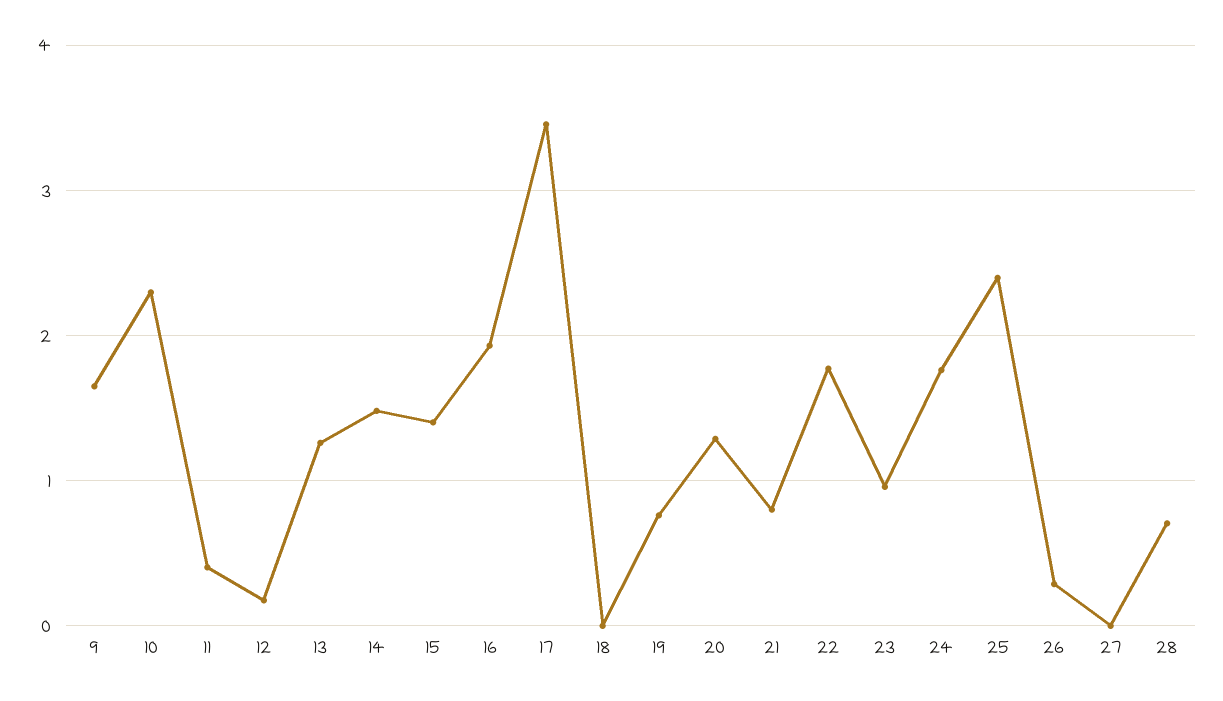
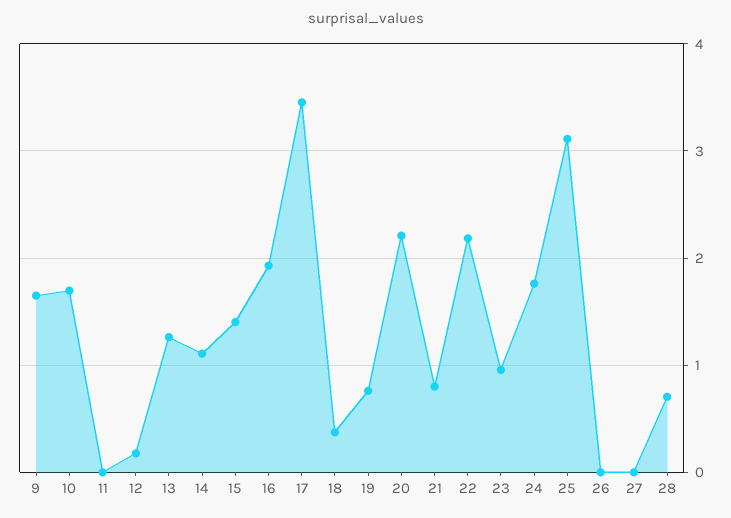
  {
    "9": 1.7,
-   "10": 2.3,
+   "10": 1.7,
-   "11": 0.4,
+   "11": 0,
    "12": 0.2,
    "13": 1.3,
-   "14": 1.5,
+   "14": 1.1,
    "15": 1.4,
    "16": 1.9,
    "17": 3.5,
-   "18": 0,
+   "18": 0.4,
    "19": 0.8,
-   "20": 1.3,
+   "20": 2.2,
    "21": 0.8,
-   "22": 1.8,
+   "22": 2.2,
    "23": 1,
    "24": 1.8,
-   "25": 2.4,
+   "25": 3.1,
-   "26": 0.3,
+   "26": 0,
    "27": 0,
    "28": 0.7
  }

